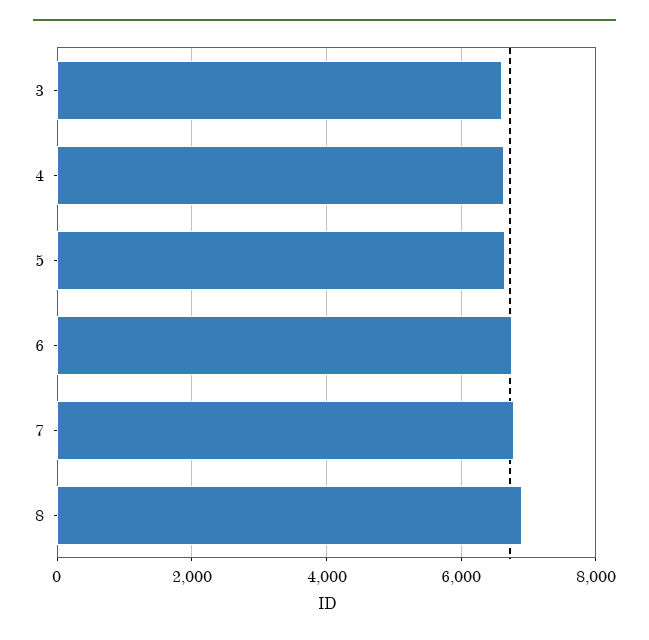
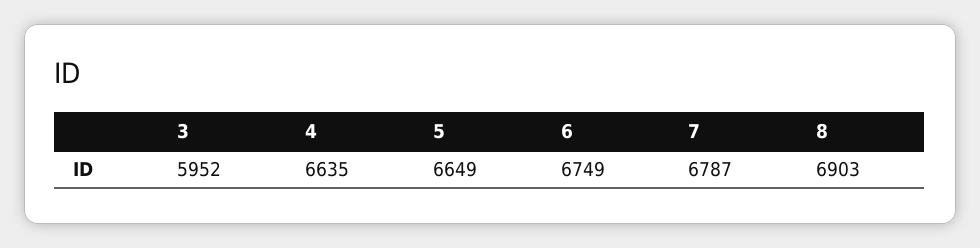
  {
-   "3": 6600,
+   "3": 5952,
    "4": 6635,
    "5": 6649,
    "6": 6749,
    "7": 6787,
    "8": 6903
  }

